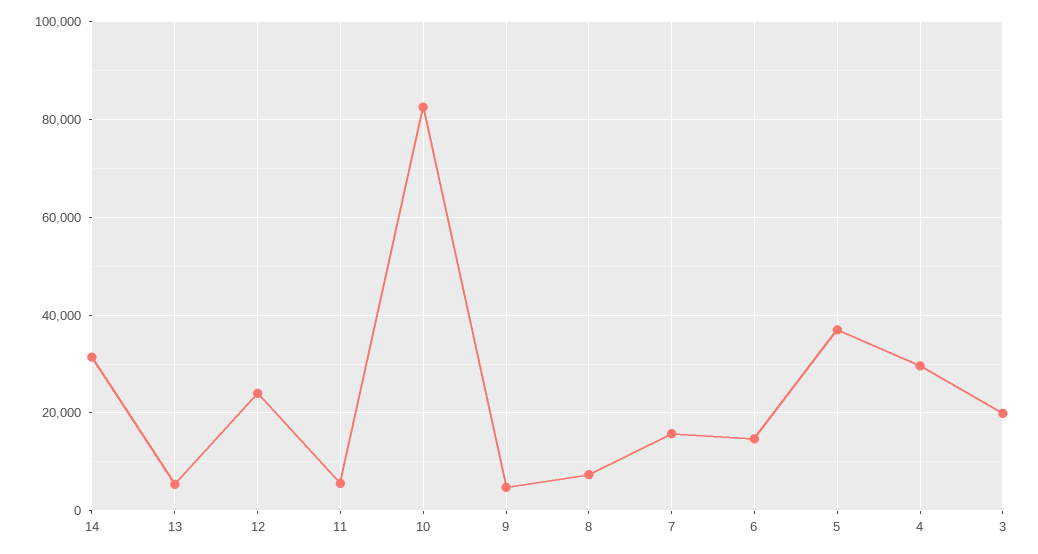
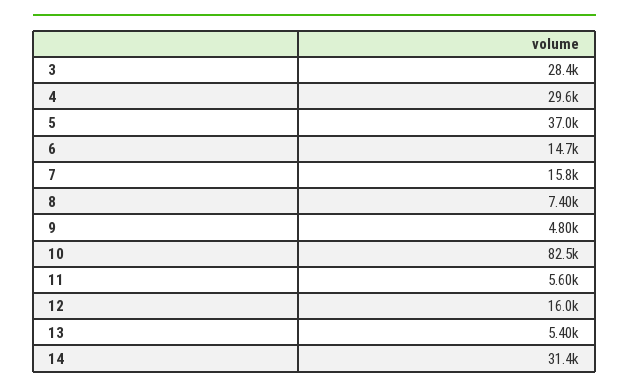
  {
    "14": 31400,
    "13": 5400,
-   "12": 24000,
+   "12": 16000,
    "11": 5600,
    "10": 82500,
    "9": 4800,
    "8": 7400,
    "7": 15800,
    "6": 14700,
    "5": 37000,
    "4": 29600,
-   "3": 20000
+   "3": 28400
  }

